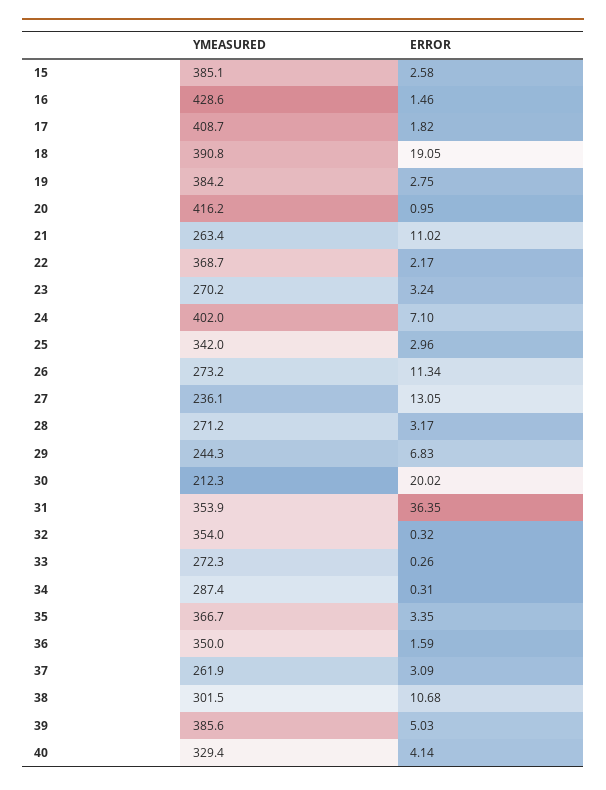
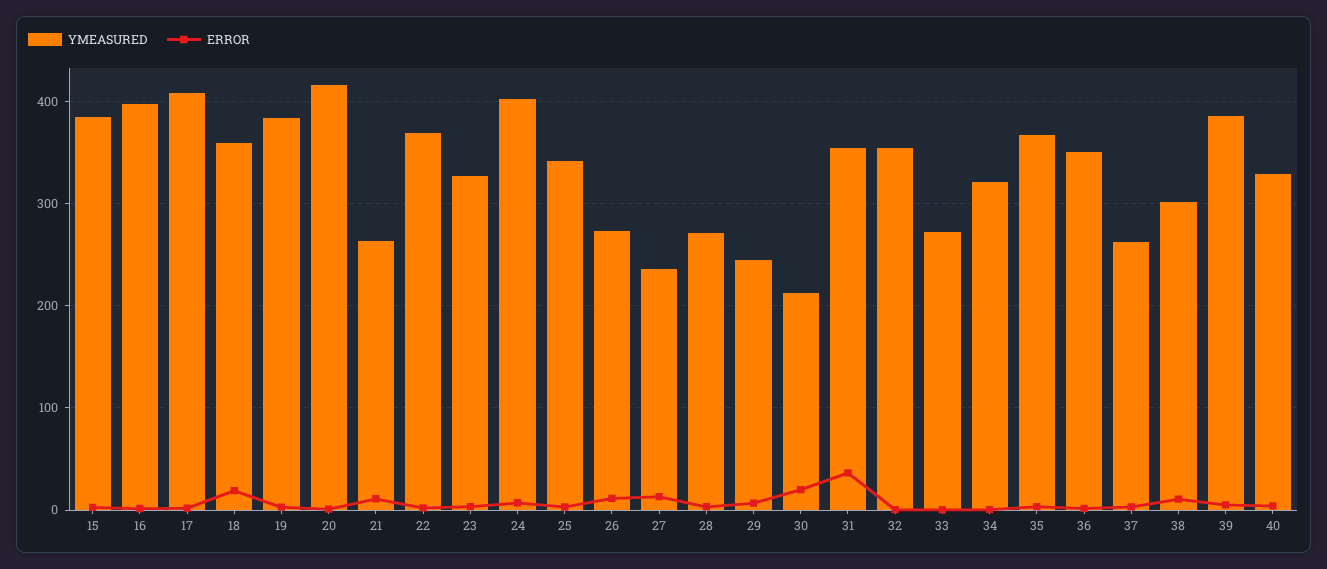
  {
    "YMEASURED": {
      "15": 385.1,
-     "16": 428.6,
+     "16": 400,
      "17": 408.7,
-     "18": 390.8,
+     "18": 360,
      "19": 384.2,
      "20": 416.2,
      "21": 263.4,
      "22": 368.7,
-     "23": 270.2,
+     "23": 330,
      "24": 402,
      "25": 342,
      "26": 273.2,
      "27": 236.1,
      "28": 271.2,
      "29": 244.3,
      "30": 212.3,
      "31": 353.9,
      "32": 354,
      "33": 272.3,
-     "34": 287.4,
+     "34": 320,
      "35": 366.7,
      "36": 350,
      "37": 261.9,
      "38": 301.5,
      "39": 385.6,
      "40": 329.4
    },
    "ERROR": {
      "15": 2.58,
      "16": 1.46,
      "17": 1.82,
      "18": 19.05,
      "19": 2.75,
      "20": 0.95,
      "21": 11.02,
      "22": 2.17,
      "23": 3.24,
      "24": 7.1,
      "25": 2.96,
      "26": 11.34,
      "27": 13.05,
      "28": 3.17,
      "29": 6.83,
      "30": 20.02,
      "31": 36.35,
      "32": 0.32,
      "33": 0.26,
      "34": 0.31,
      "35": 3.35,
      "36": 1.59,
      "37": 3.09,
      "38": 10.68,
      "39": 5.03,
      "40": 4.14
    }
  }

